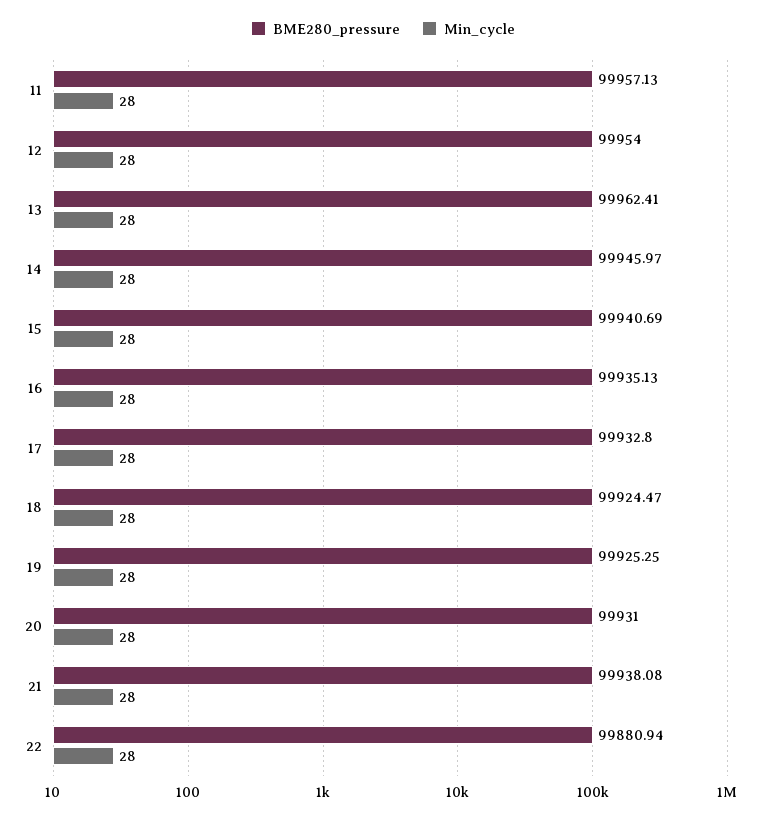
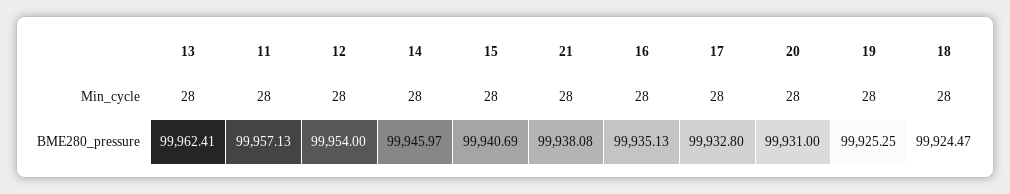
  {
    "BME280_pressure": {
      "11": 99957.13,
      "12": 99954,
      "13": 99962.41,
      "14": 99945.97,
      "15": 99940.69,
      "16": 99935.13,
      "17": 99932.8,
      "18": 99924.47,
      "19": 99925.25,
      "20": 99931,
-     "21": 99938.08,
+     "21": 99938.08
-     "22": 99880.94
    },
    "Min_cycle": {
      "11": 28,
      "12": 28,
      "13": 28,
      "14": 28,
      "15": 28,
      "16": 28,
      "17": 28,
      "18": 28,
      "19": 28,
      "20": 28,
-     "21": 28,
+     "21": 28
-     "22": 28
    }
  }

